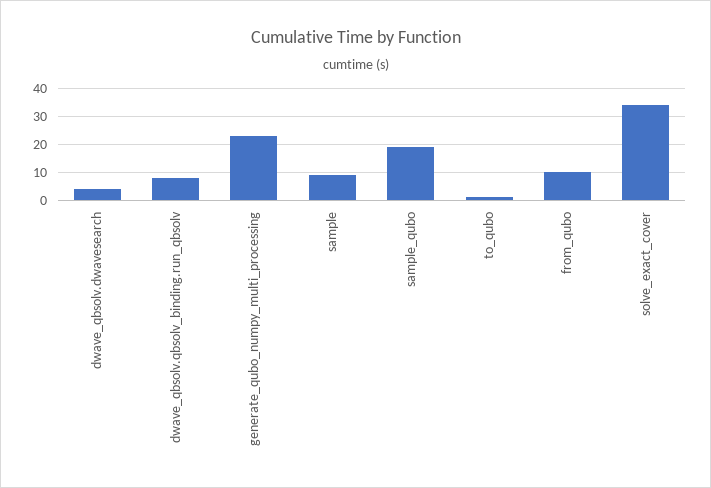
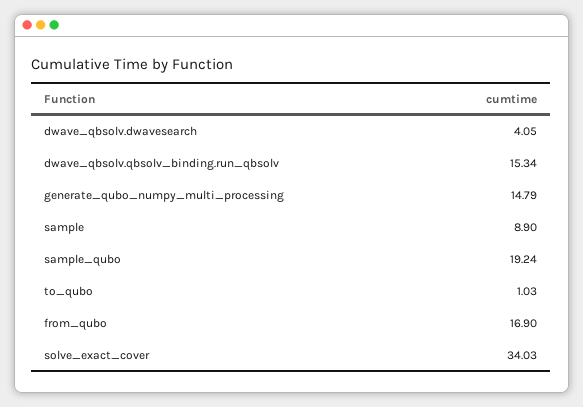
  {
    "dwave_qbsolv.dwavesearch": 4.05,
-   "dwave_qbsolv.qbsolv_binding.run_qbsolv": 7.5,
+   "dwave_qbsolv.qbsolv_binding.run_qbsolv": 15.34,
-   "generate_qubo_numpy_multi_processing": 22.5,
+   "generate_qubo_numpy_multi_processing": 14.79,
    "sample": 8.9,
    "sample_qubo": 19.24,
    "to_qubo": 1.03,
-   "from_qubo": 10,
+   "from_qubo": 16.9,
    "solve_exact_cover": 34.03
  }

